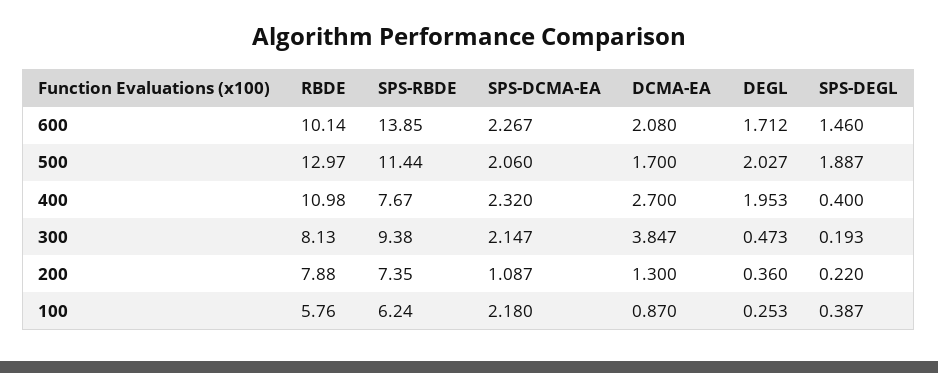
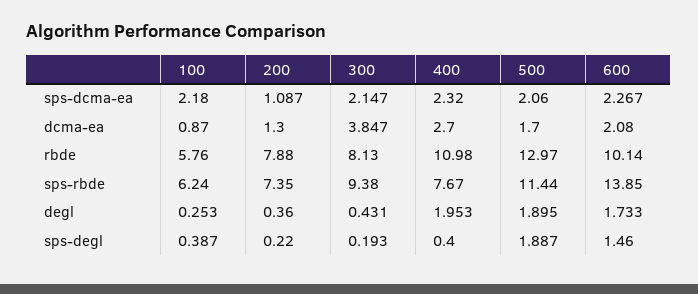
  {
    "RBDE": {
      "600": 10.14,
      "500": 12.97,
      "400": 10.98,
      "300": 8.13,
      "200": 7.88,
      "100": 5.76
    },
    "SPS-RBDE": {
      "600": 13.85,
      "500": 11.44,
      "400": 7.67,
      "300": 9.38,
      "200": 7.35,
      "100": 6.24
    },
    "SPS-DCMA-EA": {
      "600": 2.267,
      "500": 2.06,
      "400": 2.32,
      "300": 2.147,
      "200": 1.087,
      "100": 2.18
    },
    "DCMA-EA": {
      "600": 2.08,
      "500": 1.7,
      "400": 2.7,
      "300": 3.847,
      "200": 1.3,
      "100": 0.87
    },
    "DEGL": {
-     "600": 1.712,
+     "600": 1.733,
-     "500": 2.027,
+     "500": 1.895,
      "400": 1.953,
-     "300": 0.473,
+     "300": 0.431,
      "200": 0.36,
      "100": 0.253
    },
    "SPS-DEGL": {
      "600": 1.46,
      "500": 1.887,
      "400": 0.4,
      "300": 0.193,
      "200": 0.22,
      "100": 0.387
    }
  }

